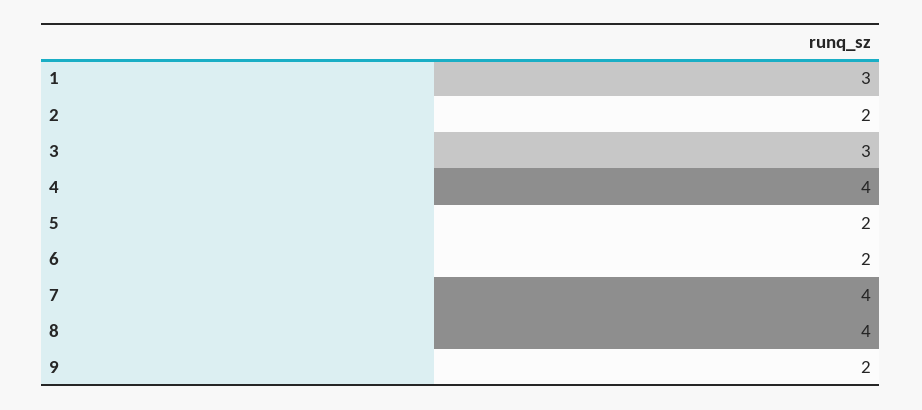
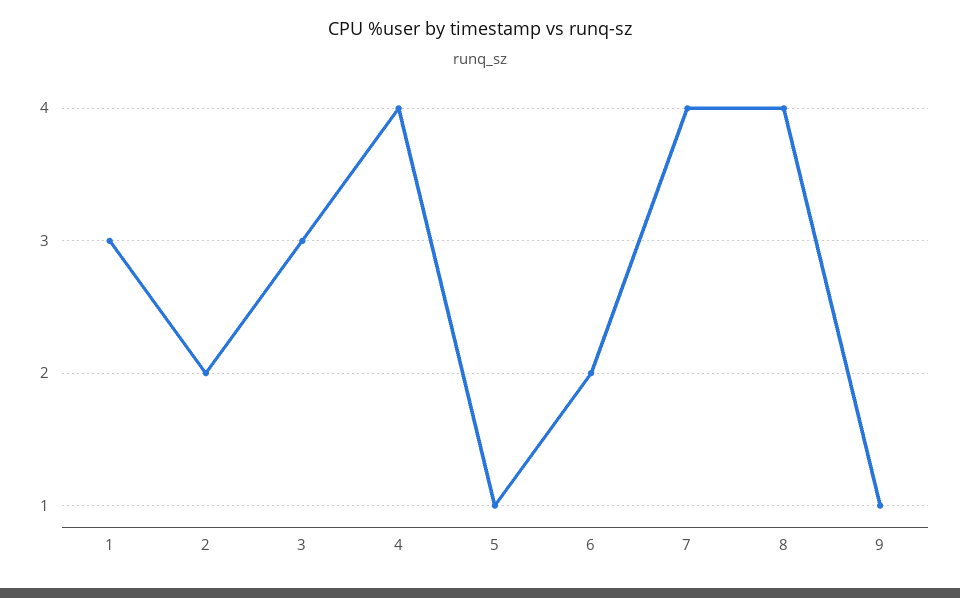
  {
    "1": 3,
    "2": 2,
    "3": 3,
    "4": 4,
-   "5": 2,
+   "5": 1,
    "6": 2,
    "7": 4,
    "8": 4,
-   "9": 2
+   "9": 1
  }

